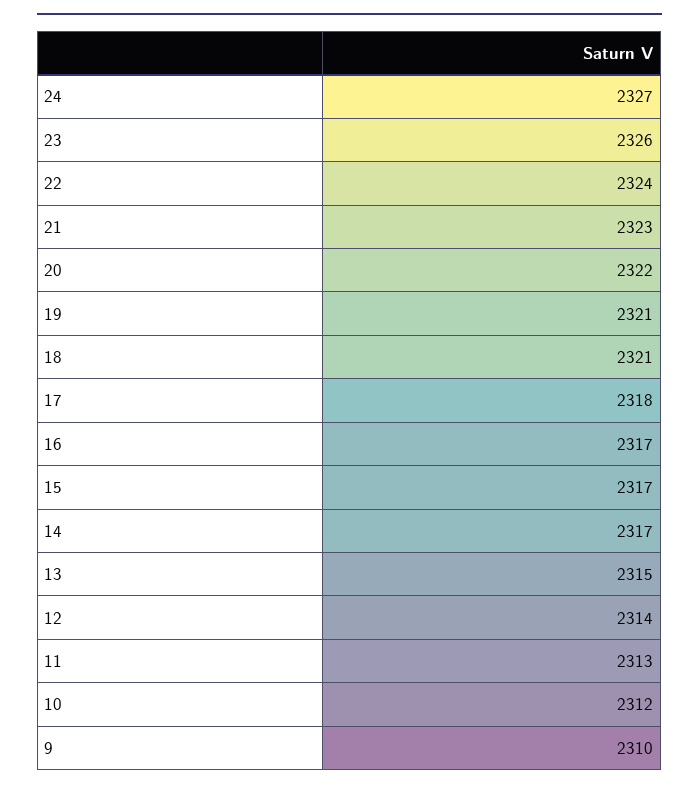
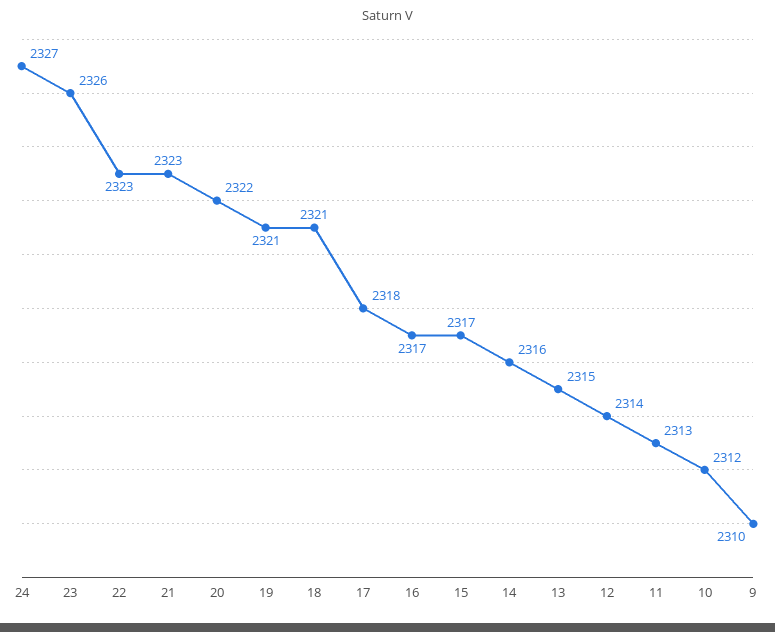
  {
    "24": 2327,
    "23": 2326,
-   "22": 2324,
+   "22": 2323,
    "21": 2323,
    "20": 2322,
    "19": 2321,
    "18": 2321,
    "17": 2318,
    "16": 2317,
    "15": 2317,
-   "14": 2317,
+   "14": 2316,
    "13": 2315,
    "12": 2314,
    "11": 2313,
    "10": 2312,
    "9": 2310
  }

